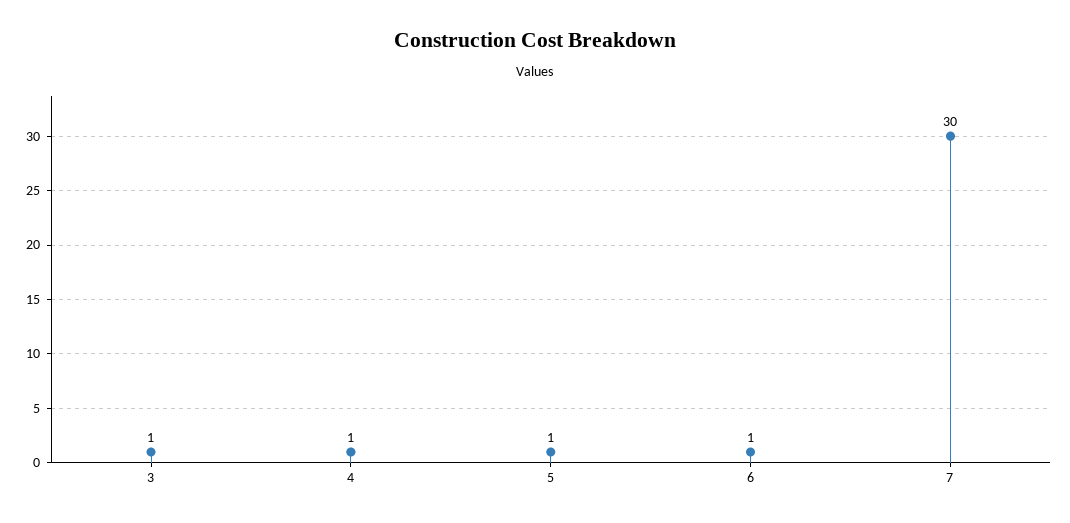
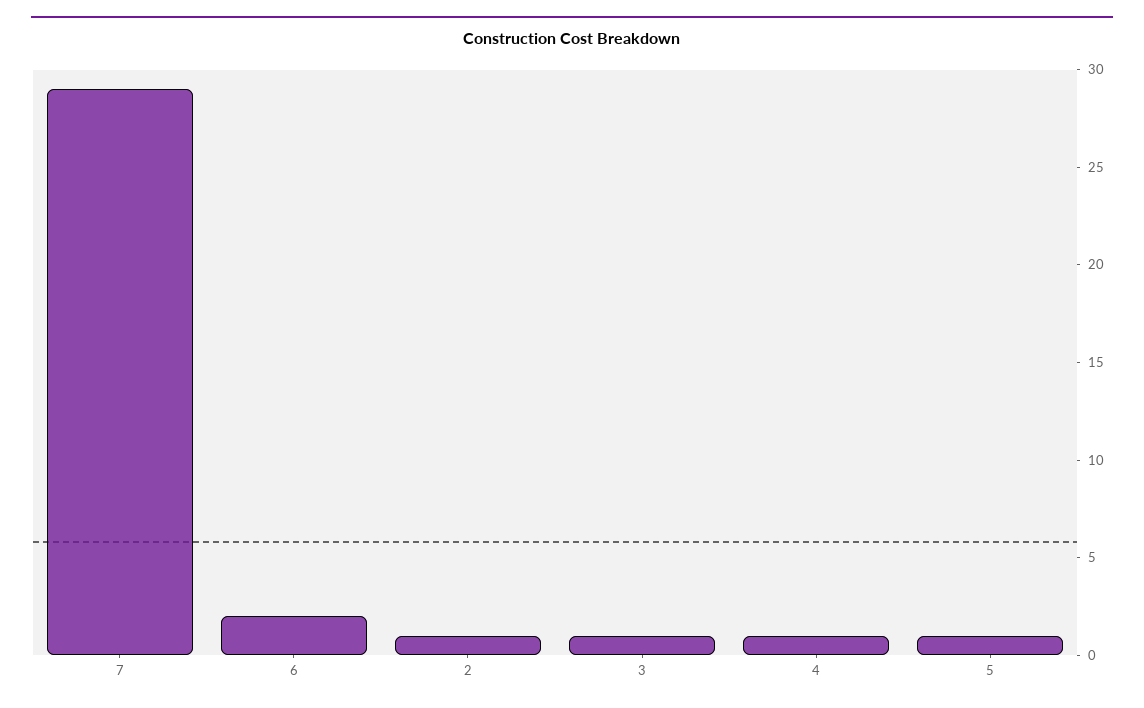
  {
    "3": 1,
    "4": 1,
    "5": 1,
-   "6": 1,
+   "6": 2,
-   "7": 30
+   "7": 29,
+   "2": 1
  }

